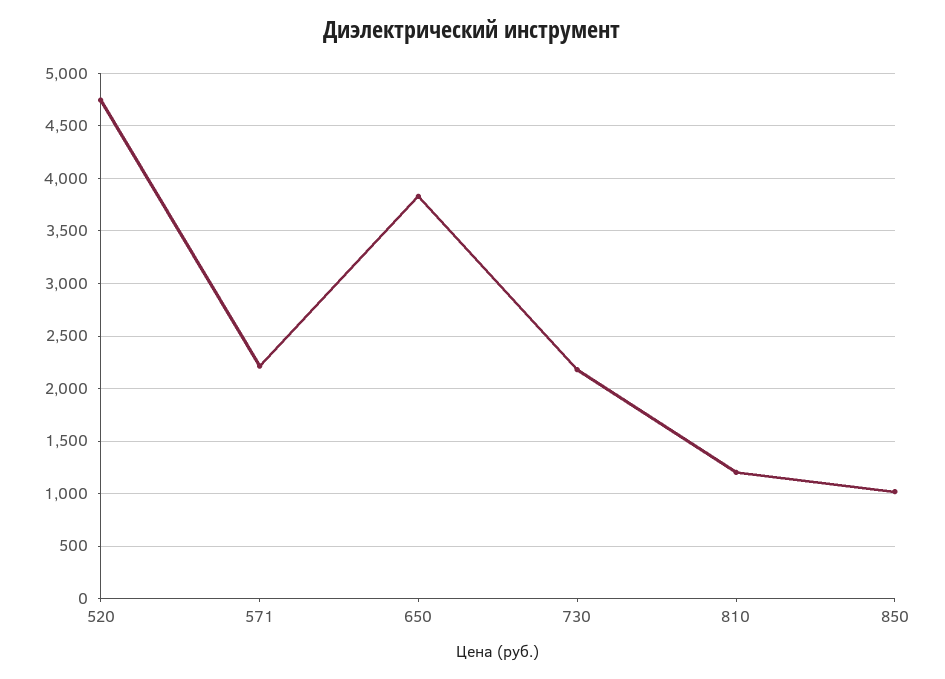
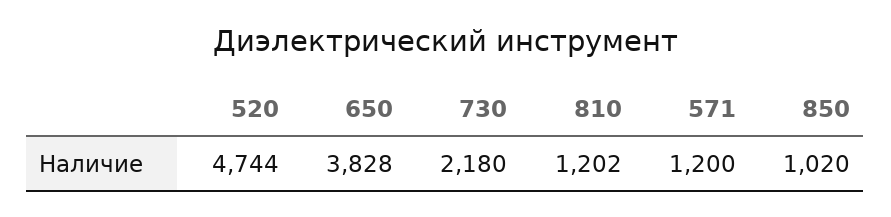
  {
    "520": 4744,
-   "571": 2200,
+   "571": 1200,
    "650": 3828,
    "730": 2180,
    "810": 1202,
    "850": 1020
  }

